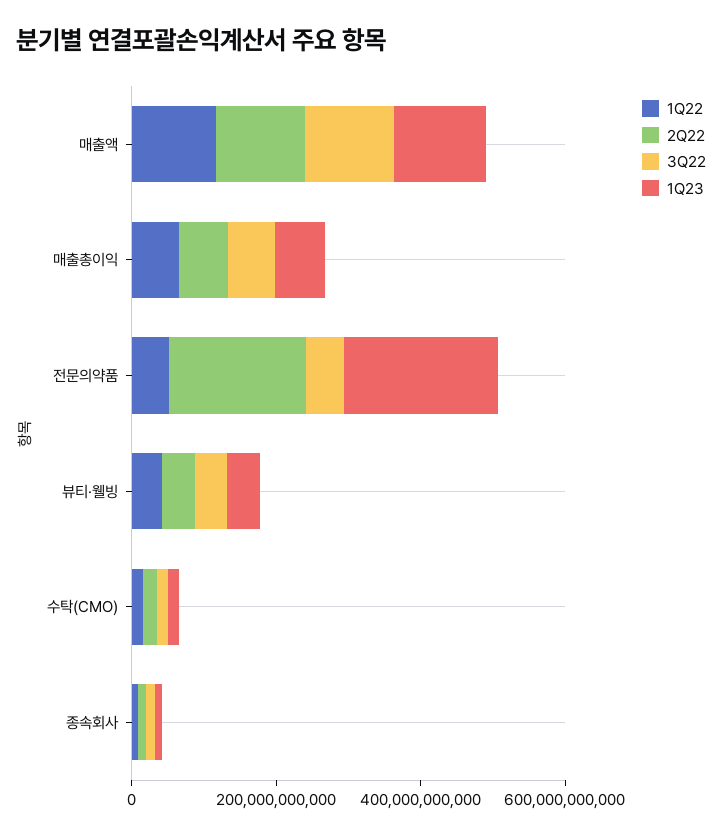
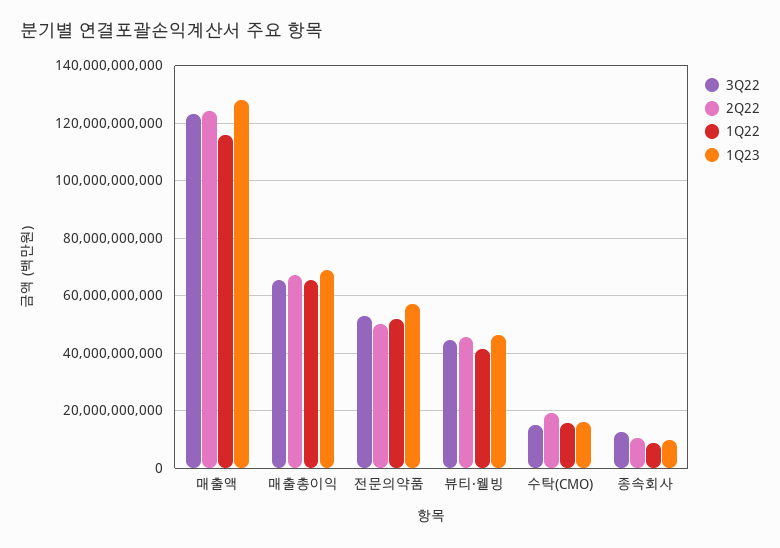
  {
    "1Q22": {
      "매출액": 115000000000,
      "매출총이익": 65000000000,
      "전문의약품": 52500000000,
      "뷰티·웰빙": 42500000000,
      "수탁(CMO)": 15000000000,
      "종속회사": 7500000000
    },
    "2Q22": {
      "매출액": 125000000000,
      "매출총이익": 67500000000,
-     "전문의약품": 200000000000,
+     "전문의약품": 50000000000,
      "뷰티·웰빙": 45000000000,
      "수탁(CMO)": 20000000000,
      "종속회사": 10000000000
    },
    "3Q22": {
      "매출액": 122500000000,
      "매출총이익": 65000000000,
      "전문의약품": 52500000000,
      "뷰티·웰빙": 45000000000,
      "수탁(CMO)": 15000000000,
      "종속회사": 12500000000
    },
    "1Q23": {
      "매출액": 127500000000,
      "매출총이익": 70000000000,
-     "전문의약품": 200000000000,
+     "전문의약품": 57500000000,
      "뷰티·웰빙": 47500000000,
      "수탁(CMO)": 15000000000,
      "종속회사": 10000000000
    }
  }

